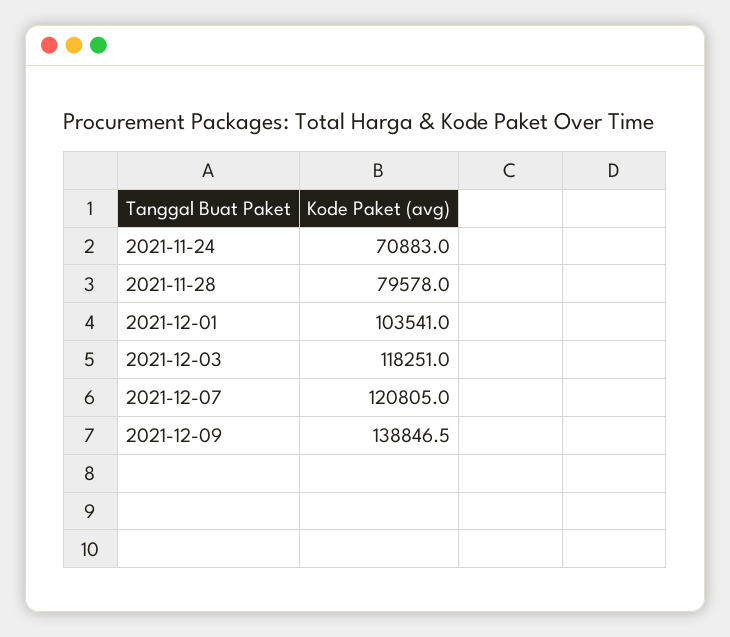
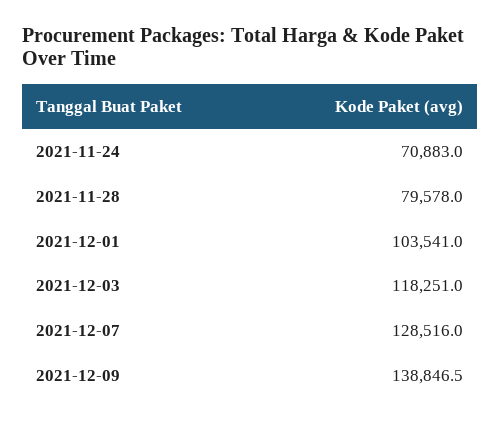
  {
    "2021-11-24": 70883,
    "2021-11-28": 79578,
    "2021-12-01": 103541,
    "2021-12-03": 118251,
-   "2021-12-07": 120805,
+   "2021-12-07": 128516,
    "2021-12-09": 138846.5
  }

